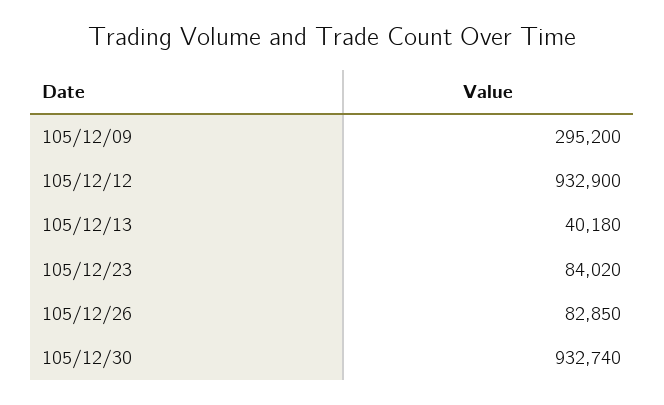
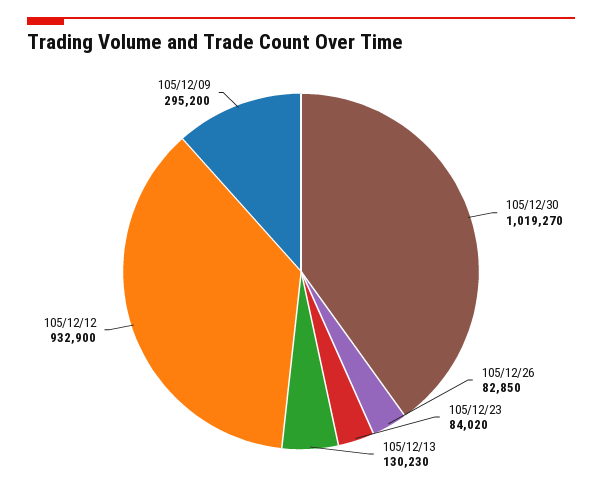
  {
    "105/12/09": 295200,
    "105/12/12": 932900,
-   "105/12/13": 40180,
+   "105/12/13": 130230,
    "105/12/23": 84020,
    "105/12/26": 82850,
-   "105/12/30": 932740
+   "105/12/30": 1019270
  }

